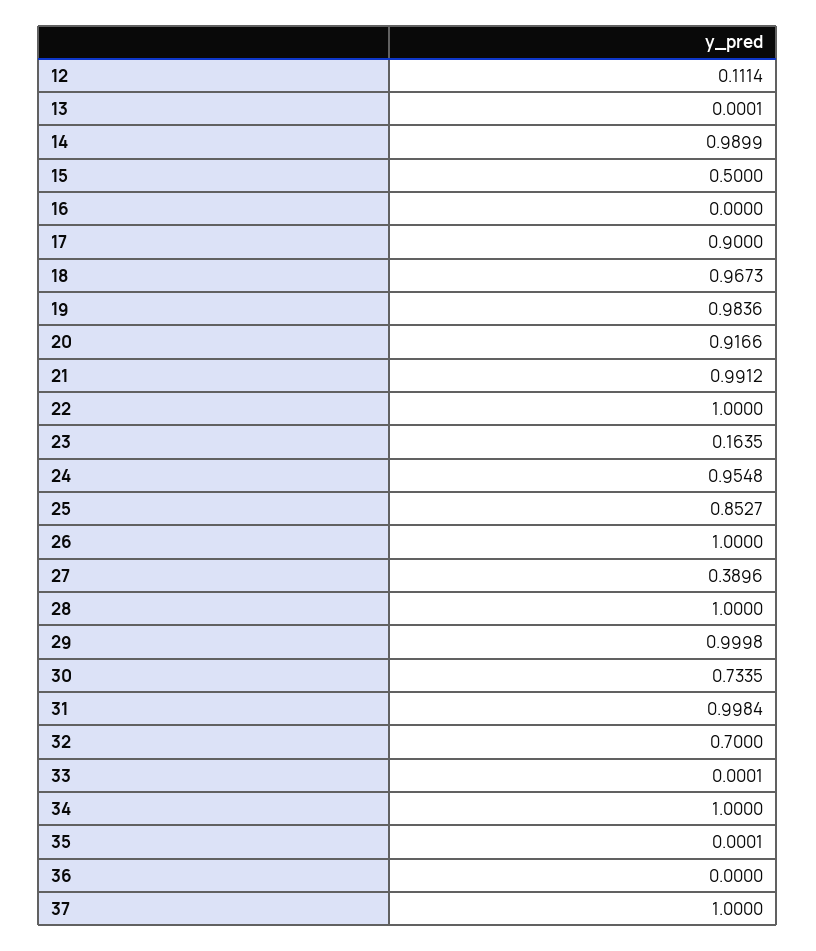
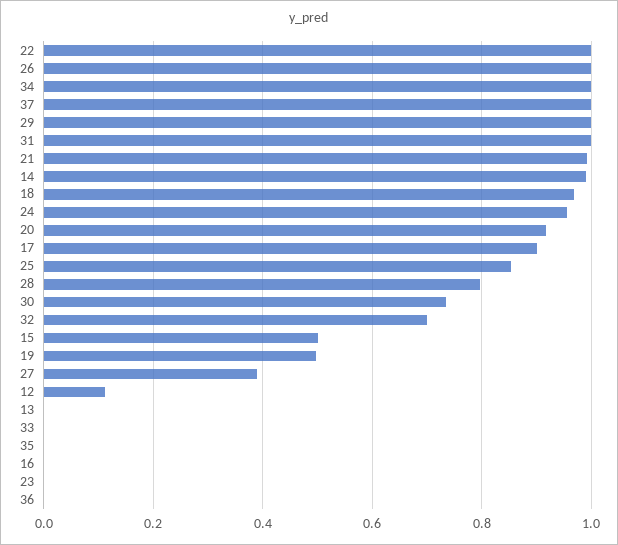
  {
    "12": 0.1114,
    "13": 0.0001,
    "14": 0.9899,
    "15": 0.5,
    "16": 0,
    "17": 0.9,
    "18": 0.9673,
-   "19": 0.9836,
+   "19": 0.5,
    "20": 0.9166,
    "21": 0.9912,
    "22": 1,
-   "23": 0.1635,
+   "23": 0,
    "24": 0.9548,
    "25": 0.8527,
    "26": 1,
    "27": 0.3896,
-   "28": 1,
+   "28": 0.8,
    "29": 0.9998,
    "30": 0.7335,
    "31": 0.9984,
    "32": 0.7,
    "33": 0.0001,
    "34": 1,
    "35": 0.0001,
    "36": 0,
    "37": 1
  }

